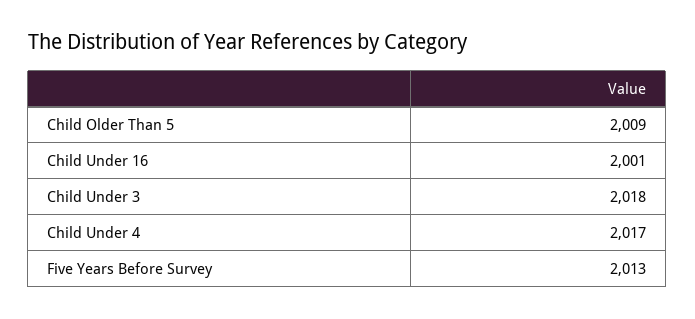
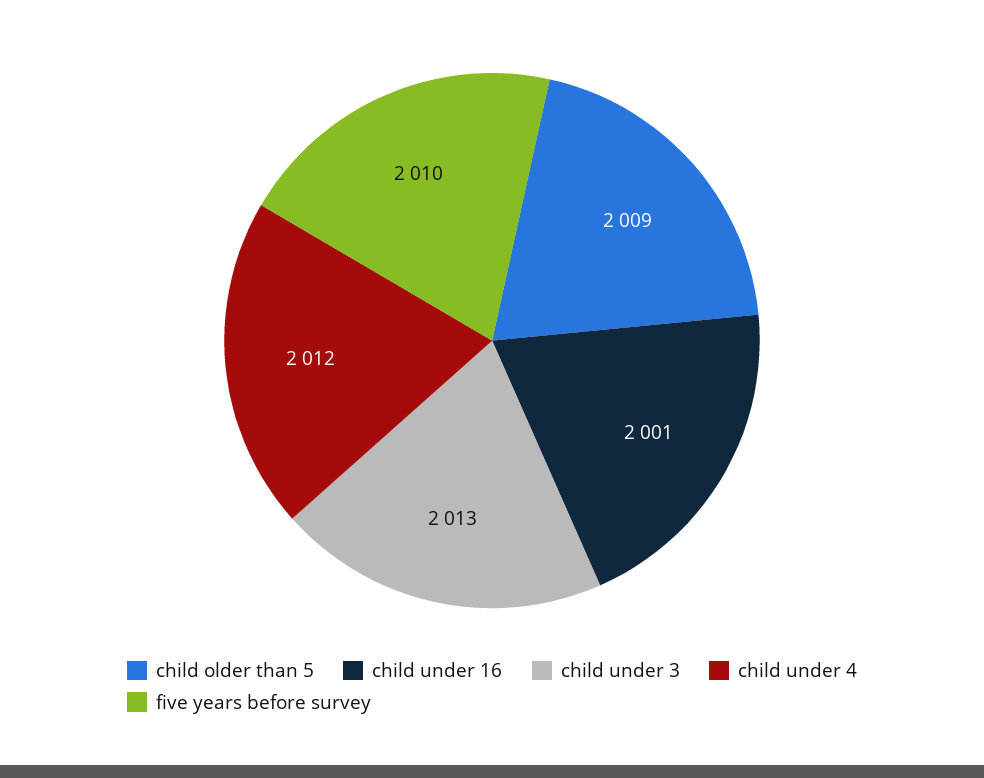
  {
    "Child Older Than 5": 2009,
    "Child Under 16": 2001,
-   "Child Under 3": 2018,
+   "Child Under 3": 2013,
-   "Child Under 4": 2017,
+   "Child Under 4": 2012,
-   "Five Years Before Survey": 2013
+   "Five Years Before Survey": 2010
  }

